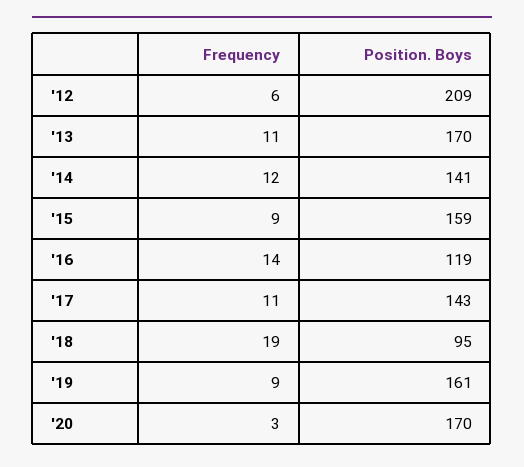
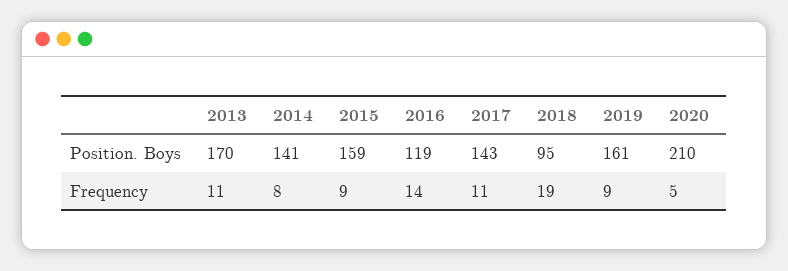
  {
    "Frequency": {
-     "'12": 6,
      "'13": 11,
-     "'14": 12,
+     "'14": 8,
      "'15": 9,
      "'16": 14,
      "'17": 11,
      "'18": 19,
      "'19": 9,
-     "'20": 3
+     "'20": 5
    },
    "Position. Boys": {
-     "'12": 209,
      "'13": 170,
      "'14": 141,
      "'15": 159,
      "'16": 119,
      "'17": 143,
      "'18": 95,
      "'19": 161,
-     "'20": 170
+     "'20": 210
    }
  }

